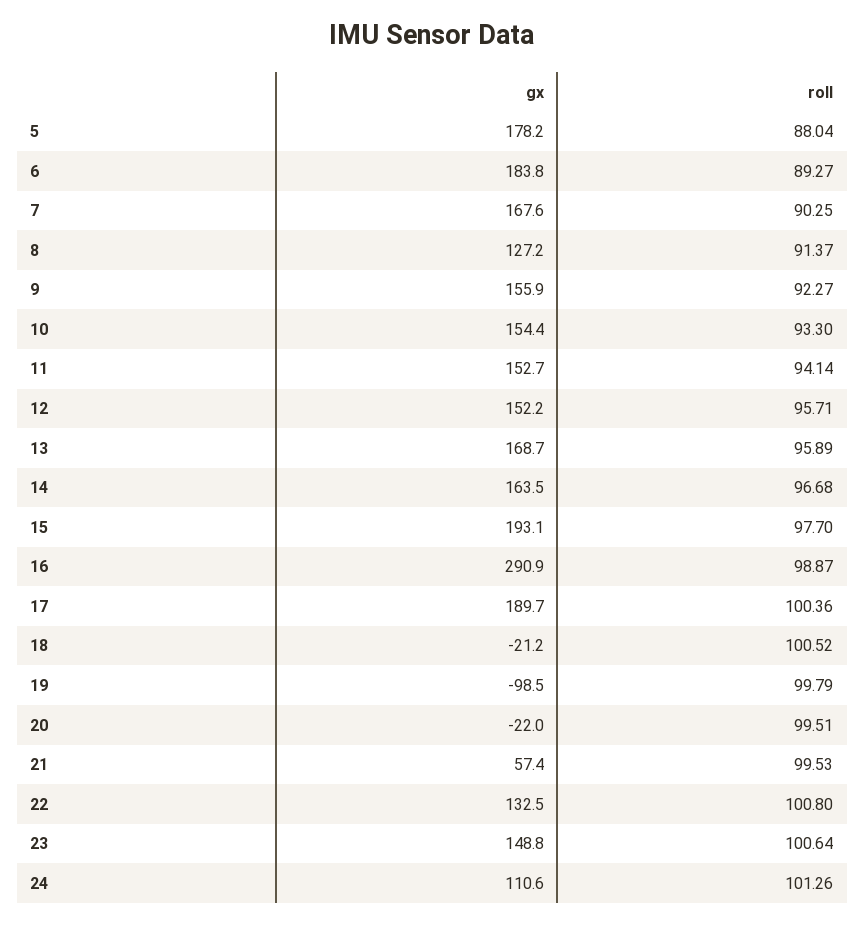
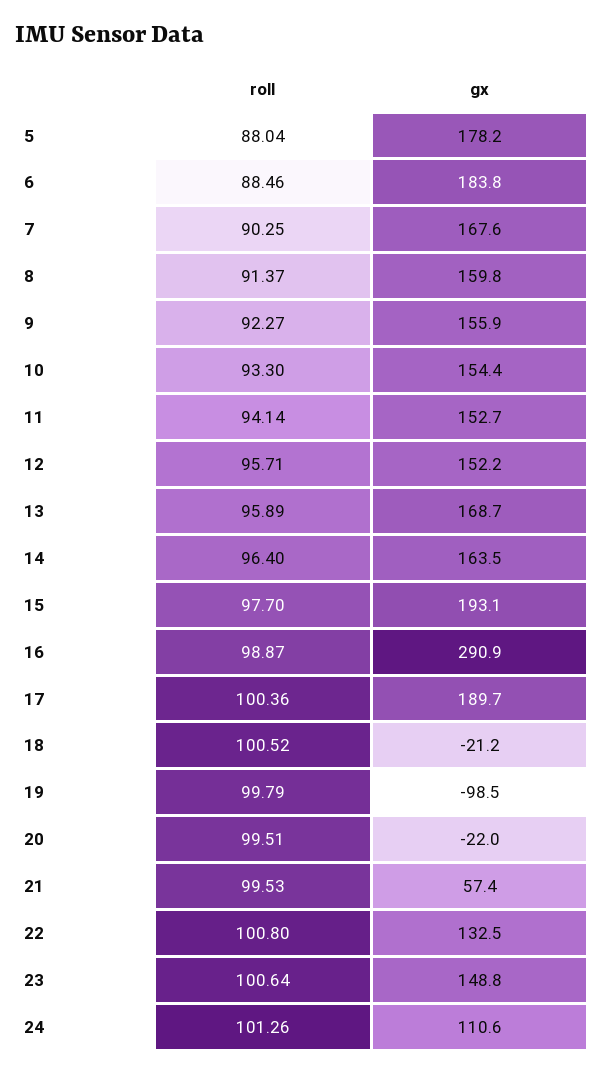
  {
    "gx": {
      "5": 178.2,
      "6": 183.8,
      "7": 167.6,
-     "8": 127.2,
+     "8": 159.8,
      "9": 155.9,
      "10": 154.4,
      "11": 152.7,
      "12": 152.2,
      "13": 168.7,
      "14": 163.5,
      "15": 193.1,
      "16": 290.9,
      "17": 189.7,
      "18": -21.2,
      "19": -98.5,
      "20": -22,
      "21": 57.4,
      "22": 132.5,
      "23": 148.8,
      "24": 110.6
    },
    "roll": {
      "5": 88.04,
-     "6": 89.27,
+     "6": 88.46,
      "7": 90.25,
      "8": 91.37,
      "9": 92.27,
      "10": 93.3,
      "11": 94.14,
      "12": 95.71,
      "13": 95.89,
-     "14": 96.68,
+     "14": 96.4,
      "15": 97.7,
      "16": 98.87,
      "17": 100.36,
      "18": 100.52,
      "19": 99.79,
      "20": 99.51,
      "21": 99.53,
      "22": 100.8,
      "23": 100.64,
      "24": 101.26
    }
  }

